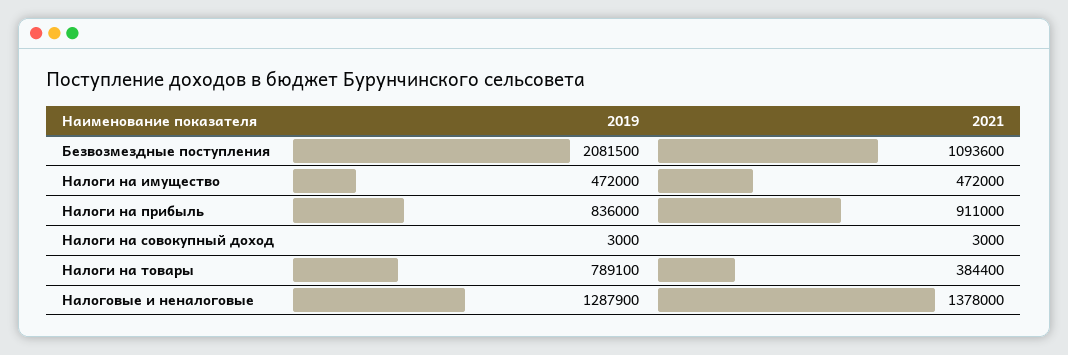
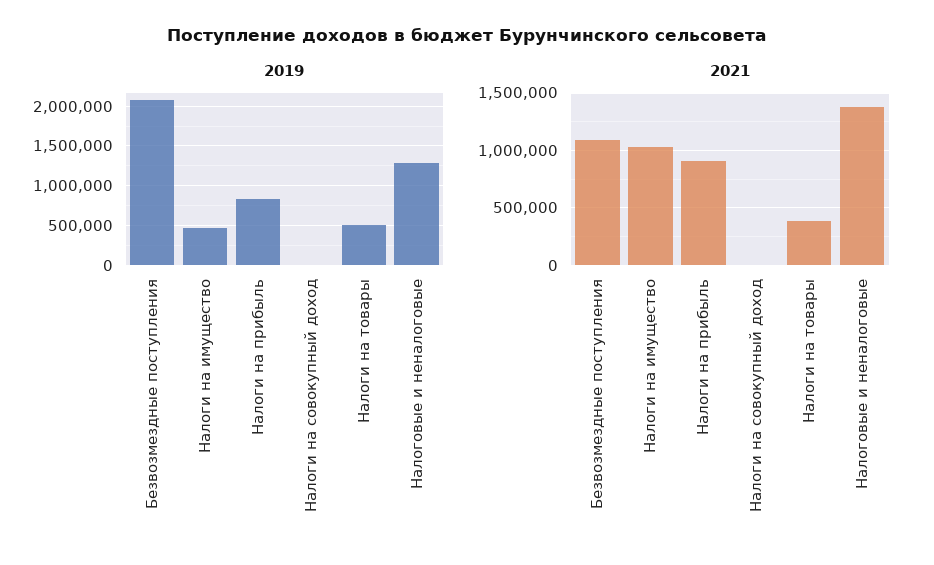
  {
    "2019": {
      "Безвозмездные поступления": 2081500,
      "Налоги на имущество": 472000,
      "Налоги на прибыль": 836000,
      "Налоги на совокупный доход": 3000,
-     "Налоги на товары": 789100,
+     "Налоги на товары": 500000,
      "Налоговые и неналоговые": 1287900
    },
    "2021": {
      "Безвозмездные поступления": 1093600,
-     "Налоги на имущество": 472000,
+     "Налоги на имущество": 1000000,
      "Налоги на прибыль": 911000,
      "Налоги на совокупный доход": 3000,
      "Налоги на товары": 384400,
      "Налоговые и неналоговые": 1378000
    }
  }

